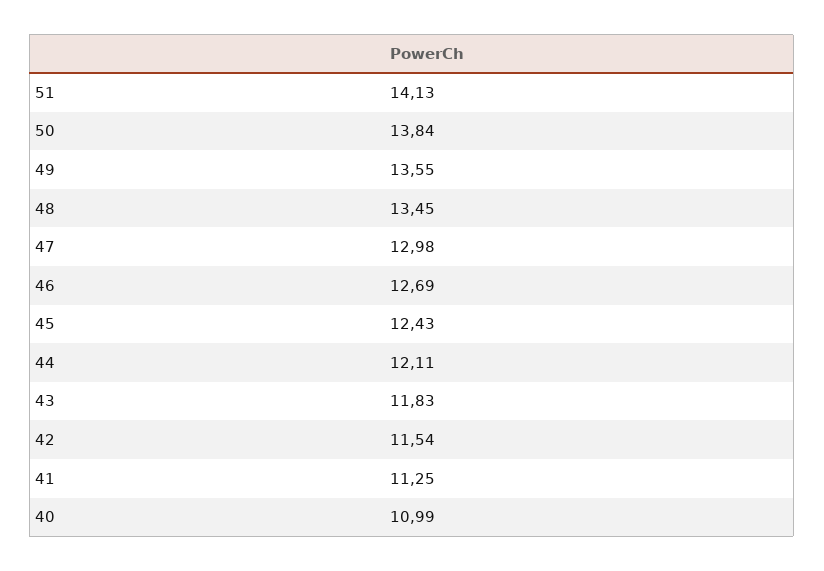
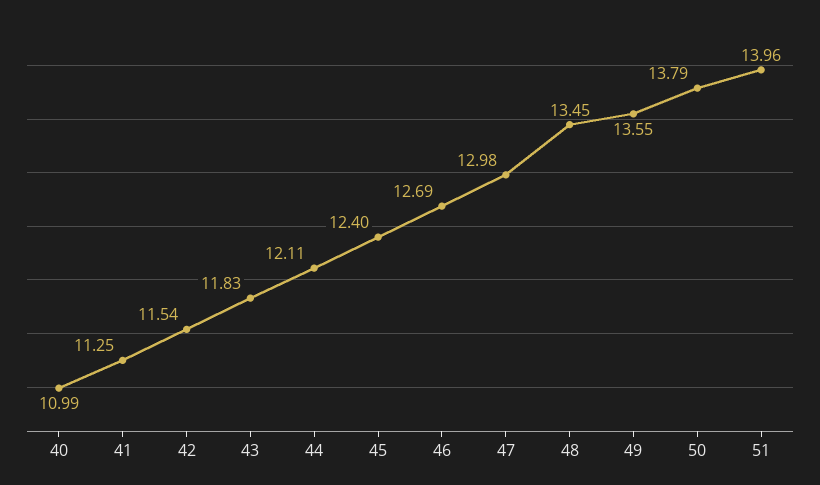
  {
-   "51": 14.13,
+   "51": 13.96,
-   "50": 13.84,
+   "50": 13.79,
    "49": 13.55,
    "48": 13.45,
    "47": 12.98,
    "46": 12.69,
-   "45": 12.43,
+   "45": 12.4,
    "44": 12.11,
    "43": 11.83,
    "42": 11.54,
    "41": 11.25,
    "40": 10.99
  }

